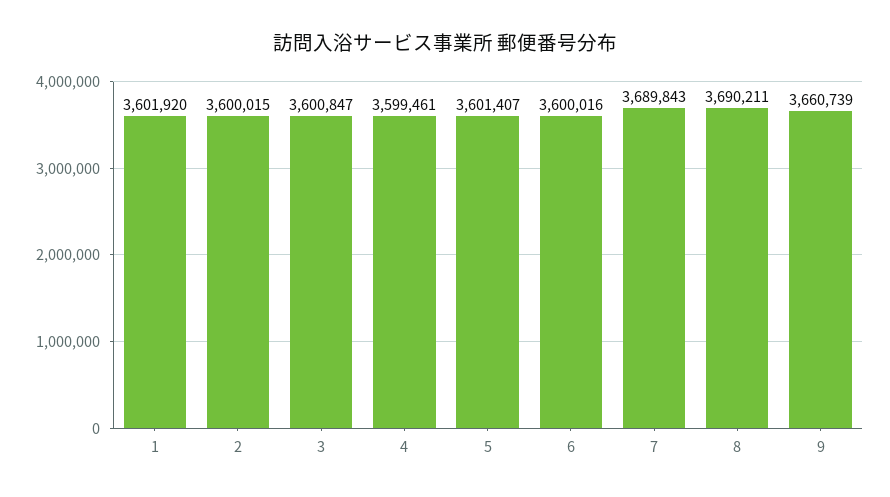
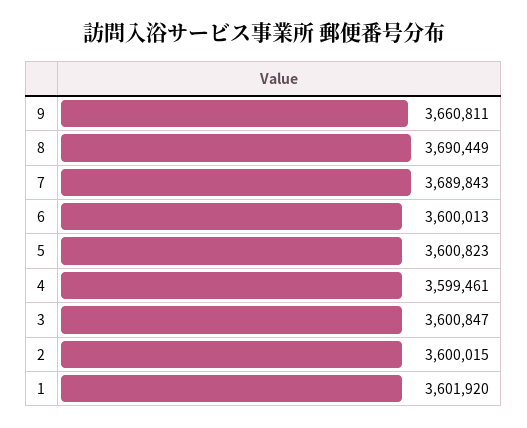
  {
    "1": 3601920,
    "2": 3600015,
    "3": 3600847,
    "4": 3599461,
-   "5": 3601407,
+   "5": 3600823,
-   "6": 3600016,
+   "6": 3600013,
    "7": 3689843,
-   "8": 3690211,
+   "8": 3690449,
-   "9": 3660739
+   "9": 3660811
  }

